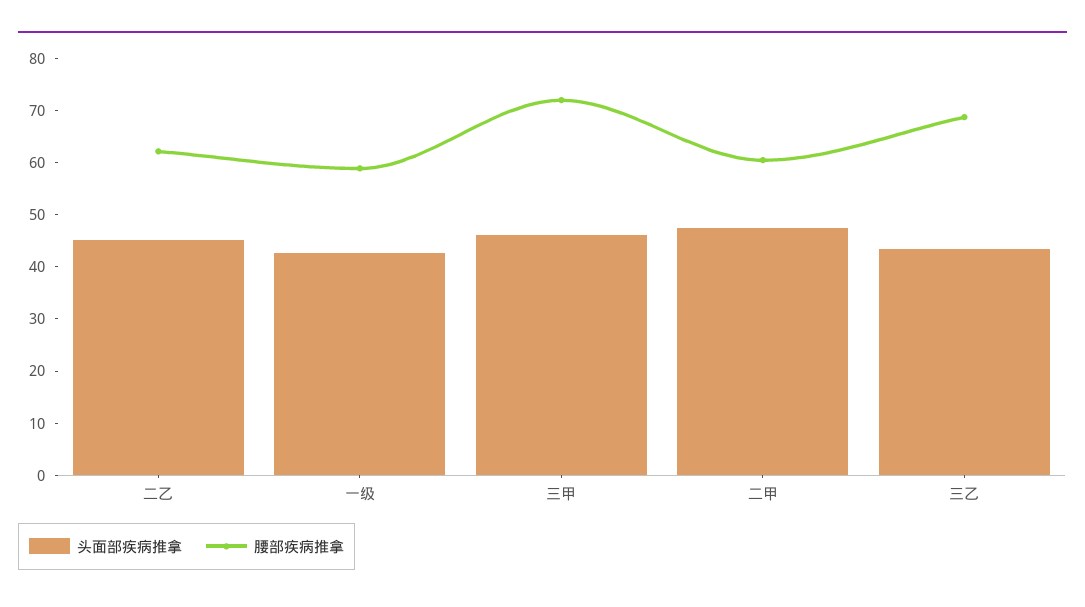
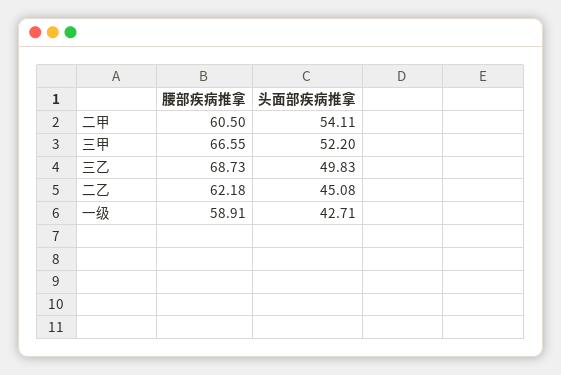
  {
    "头面部疾病推拿": {
      "二乙": 45.08,
      "一级": 42.71,
-     "三甲": 46,
+     "三甲": 52.2,
-     "二甲": 48,
+     "二甲": 54.11,
-     "三乙": 44
+     "三乙": 49.83
    },
    "腰部疾病推拿": {
      "二乙": 62.18,
      "一级": 58.91,
-     "三甲": 72,
+     "三甲": 66.55,
      "二甲": 60.5,
      "三乙": 68.73
    }
  }

